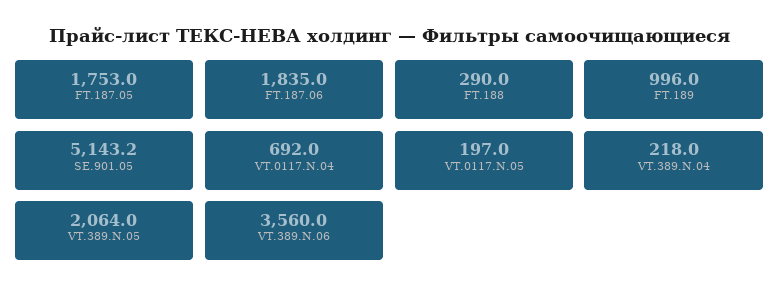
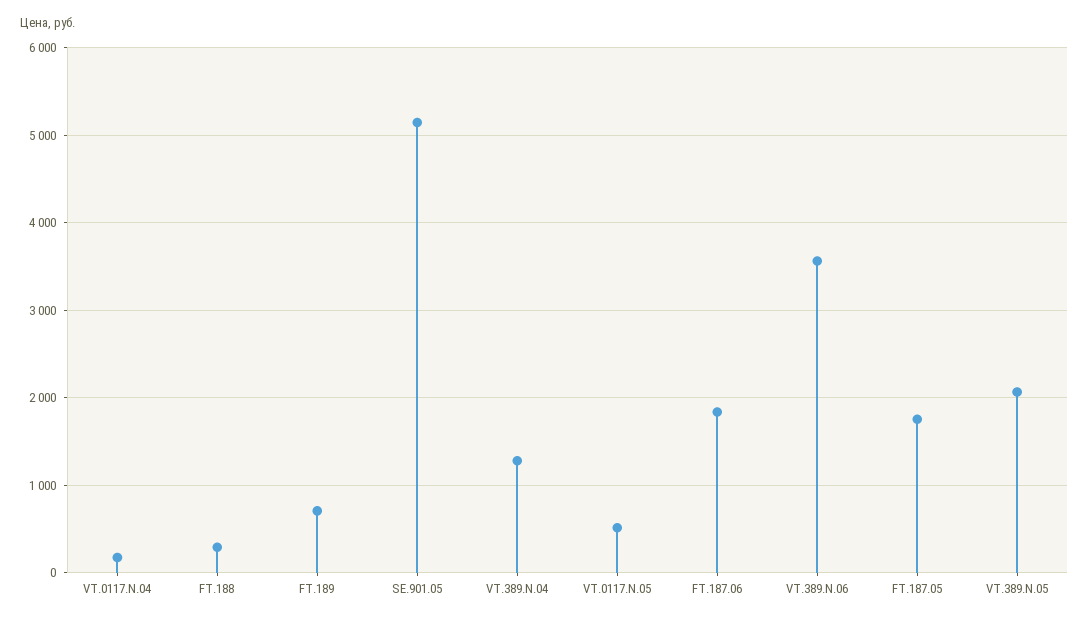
  {
    "FT.187.05": 1753,
    "FT.187.06": 1835,
    "FT.188": 290,
-   "FT.189": 996,
+   "FT.189": 700,
    "SE.901.05": 5143.2,
-   "VT.0117.N.04": 692,
+   "VT.0117.N.04": 200,
-   "VT.0117.N.05": 197,
+   "VT.0117.N.05": 500,
-   "VT.389.N.04": 218,
+   "VT.389.N.04": 1300,
    "VT.389.N.05": 2064,
    "VT.389.N.06": 3560
  }

